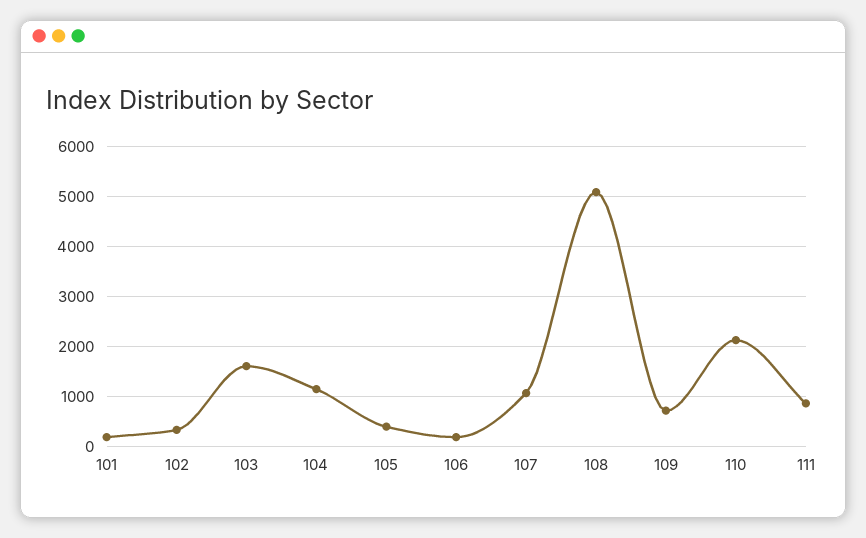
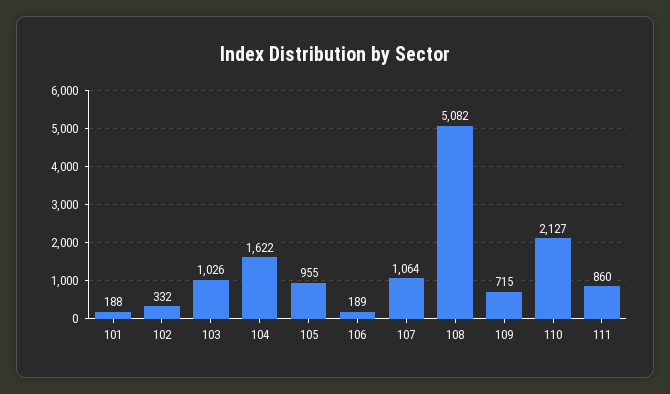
  {
    "101": 188,
    "102": 332,
-   "103": 1600,
+   "103": 1026,
-   "104": 1200,
+   "104": 1622,
-   "105": 400,
+   "105": 955,
    "106": 189,
    "107": 1064,
    "108": 5082,
    "109": 715,
    "110": 2127,
    "111": 860
  }

